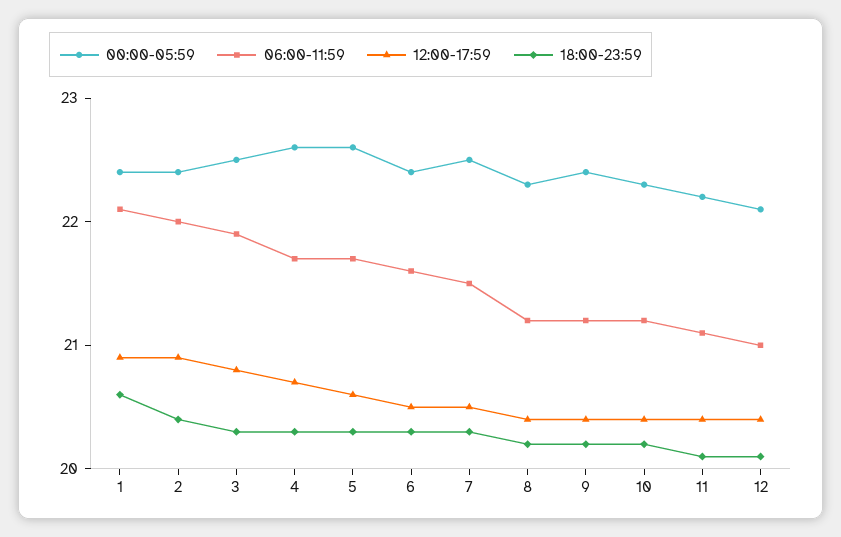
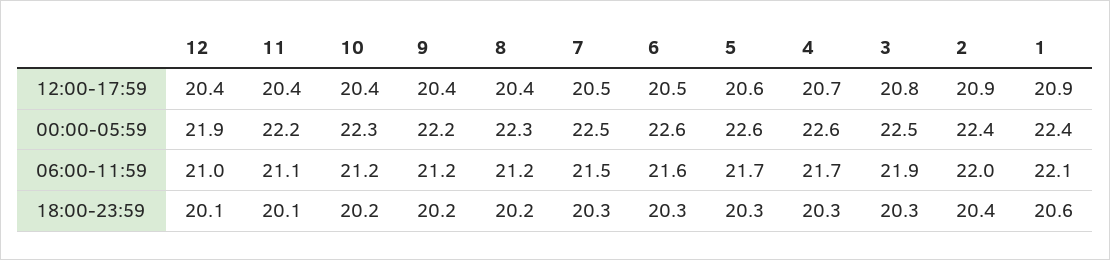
  {
    "00:00-05:59": {
      "1": 22.4,
      "2": 22.4,
      "3": 22.5,
      "4": 22.6,
      "5": 22.6,
-     "6": 22.4,
+     "6": 22.6,
      "7": 22.5,
      "8": 22.3,
-     "9": 22.4,
+     "9": 22.2,
      "10": 22.3,
      "11": 22.2,
-     "12": 22.1
+     "12": 21.9
    },
    "06:00-11:59": {
      "1": 22.1,
      "2": 22,
      "3": 21.9,
      "4": 21.7,
      "5": 21.7,
      "6": 21.6,
      "7": 21.5,
      "8": 21.2,
      "9": 21.2,
      "10": 21.2,
      "11": 21.1,
      "12": 21
    },
    "12:00-17:59": {
      "1": 20.9,
      "2": 20.9,
      "3": 20.8,
      "4": 20.7,
      "5": 20.6,
      "6": 20.5,
      "7": 20.5,
      "8": 20.4,
      "9": 20.4,
      "10": 20.4,
      "11": 20.4,
      "12": 20.4
    },
    "18:00-23:59": {
      "1": 20.6,
      "2": 20.4,
      "3": 20.3,
      "4": 20.3,
      "5": 20.3,
      "6": 20.3,
      "7": 20.3,
      "8": 20.2,
      "9": 20.2,
      "10": 20.2,
      "11": 20.1,
      "12": 20.1
    }
  }

